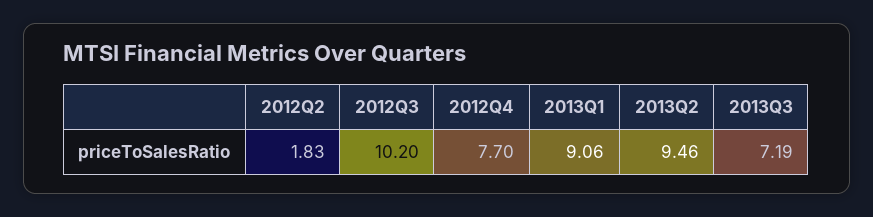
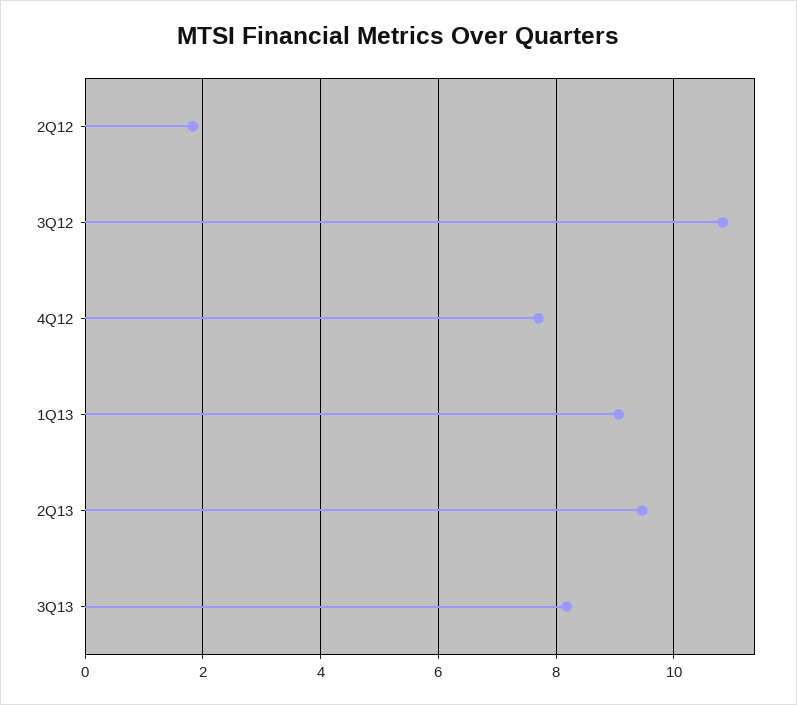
  {
    "2012Q2": 1.83,
-   "2012Q3": 10.2,
+   "2012Q3": 10.8,
    "2012Q4": 7.7,
    "2013Q1": 9.06,
    "2013Q2": 9.46,
-   "2013Q3": 7.19
+   "2013Q3": 8.2
  }

